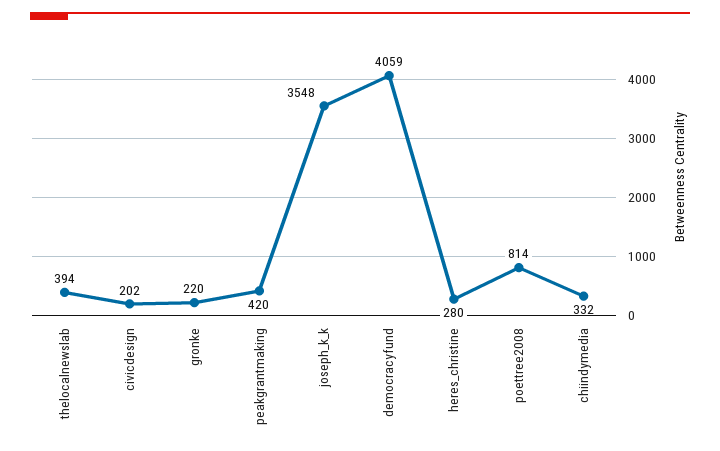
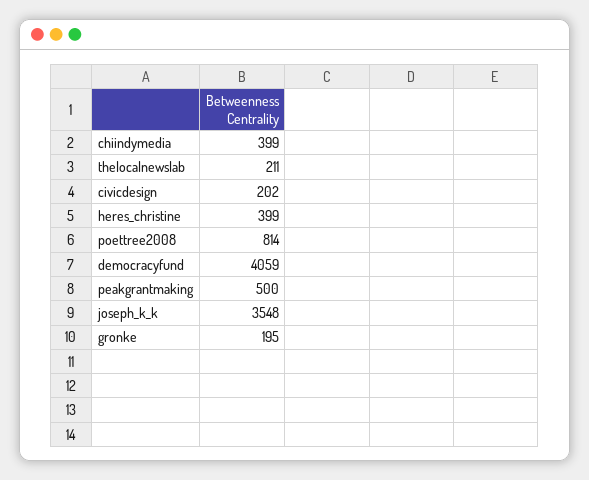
  {
-   "thelocalnewslab": 394,
+   "thelocalnewslab": 211,
    "civicdesign": 202,
-   "gronke": 220,
+   "gronke": 195,
-   "peakgrantmaking": 420,
+   "peakgrantmaking": 500,
    "joseph_k_k": 3548,
    "democracyfund": 4059,
-   "heres_christine": 280,
+   "heres_christine": 399,
    "poettree2008": 814,
-   "chiindymedia": 332
+   "chiindymedia": 399
  }

